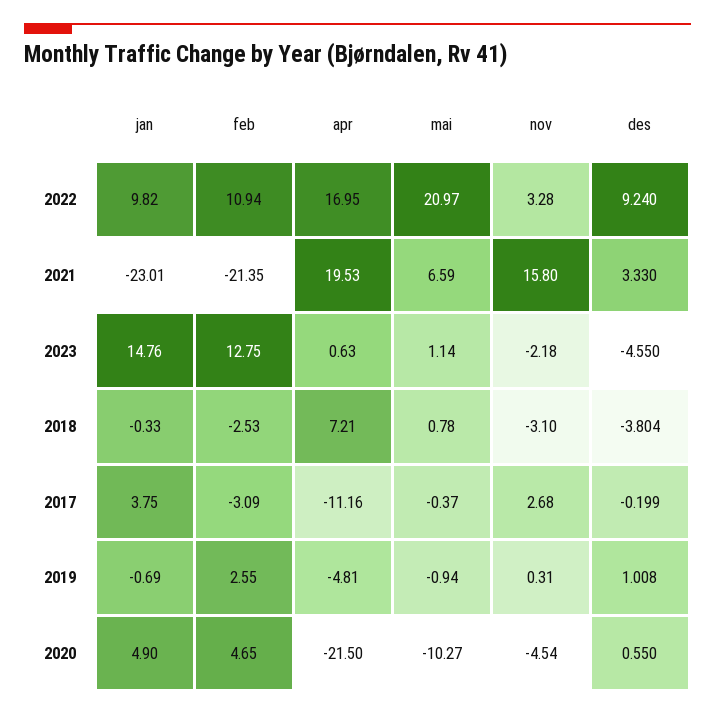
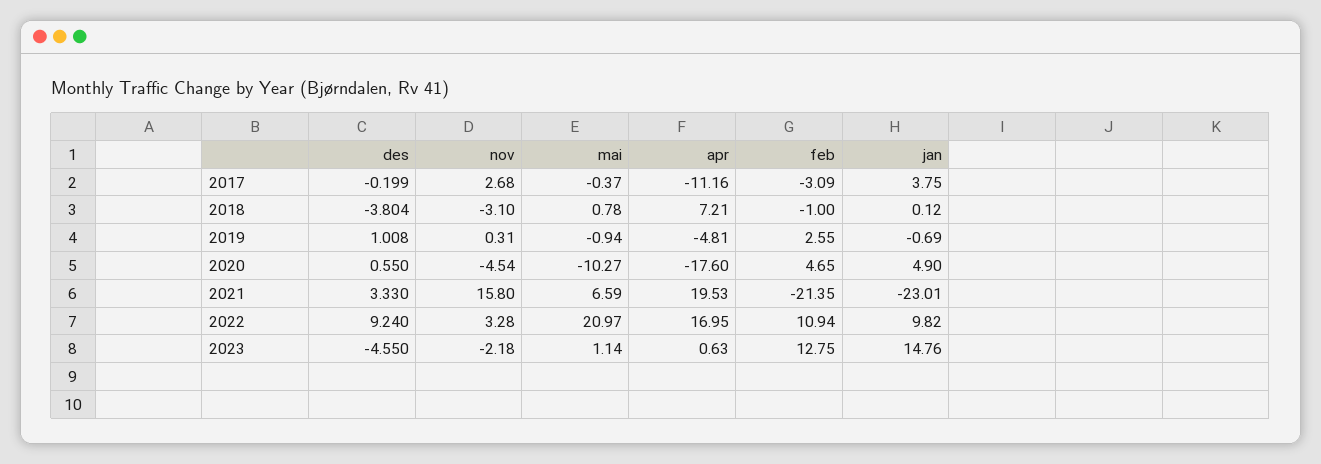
  {
    "jan": {
      "2022": 9.82,
      "2021": -23.01,
      "2023": 14.76,
-     "2018": -0.33,
+     "2018": 0.12,
      "2017": 3.75,
      "2019": -0.69,
      "2020": 4.9
    },
    "feb": {
      "2022": 10.94,
      "2021": -21.35,
      "2023": 12.75,
-     "2018": -2.53,
+     "2018": -1,
      "2017": -3.09,
      "2019": 2.55,
      "2020": 4.65
    },
    "apr": {
      "2022": 16.95,
      "2021": 19.53,
      "2023": 0.63,
      "2018": 7.21,
      "2017": -11.16,
      "2019": -4.81,
-     "2020": -21.5
+     "2020": -17.6
    },
    "mai": {
      "2022": 20.97,
      "2021": 6.59,
      "2023": 1.14,
      "2018": 0.78,
      "2017": -0.37,
      "2019": -0.94,
      "2020": -10.27
    },
    "nov": {
      "2022": 3.28,
      "2021": 15.8,
      "2023": -2.18,
      "2018": -3.1,
      "2017": 2.68,
      "2019": 0.31,
      "2020": -4.54
    },
    "des": {
      "2022": 9.24,
      "2021": 3.33,
      "2023": -4.55,
      "2018": -3.804,
      "2017": -0.199,
      "2019": 1.008,
      "2020": 0.55
    }
  }

